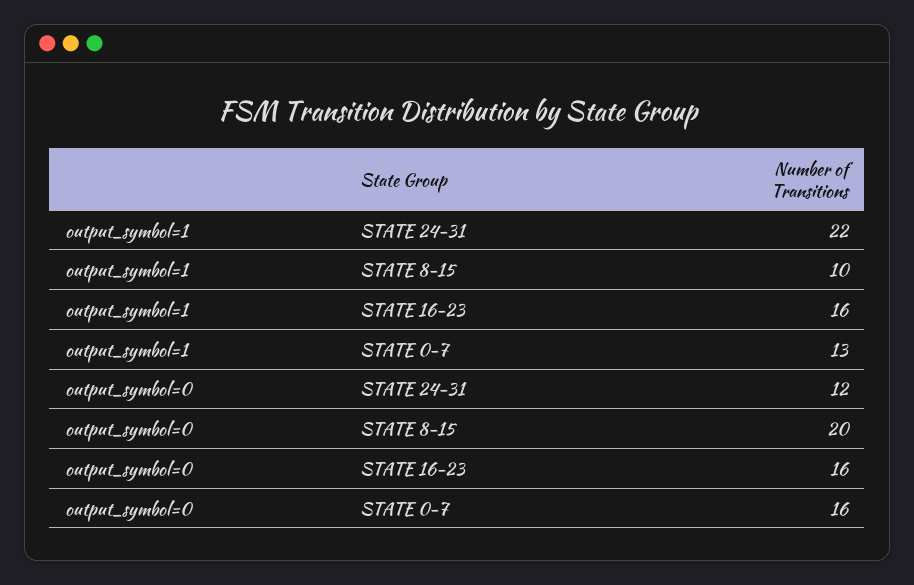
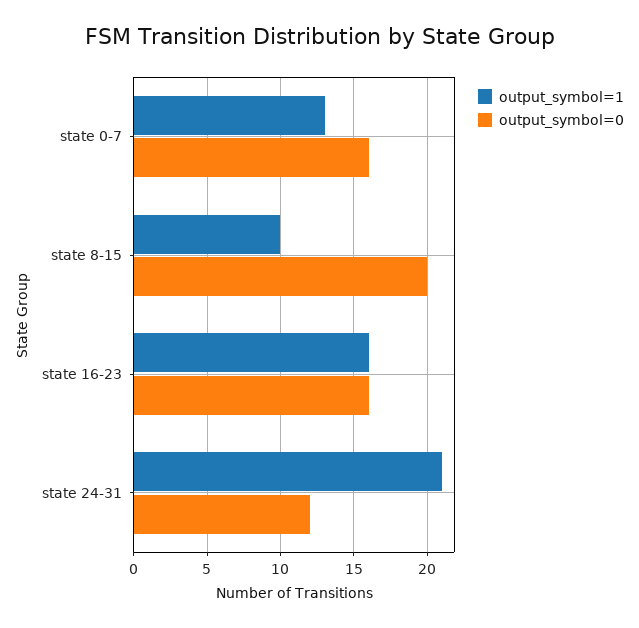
  {
    "output_symbol=1": {
-     "STATE 24-31": 22,
+     "STATE 24-31": 21,
      "STATE 8-15": 10,
      "STATE 16-23": 16,
      "STATE 0-7": 13
    },
    "output_symbol=0": {
      "STATE 24-31": 12,
      "STATE 8-15": 20,
      "STATE 16-23": 16,
      "STATE 0-7": 16
    }
  }

